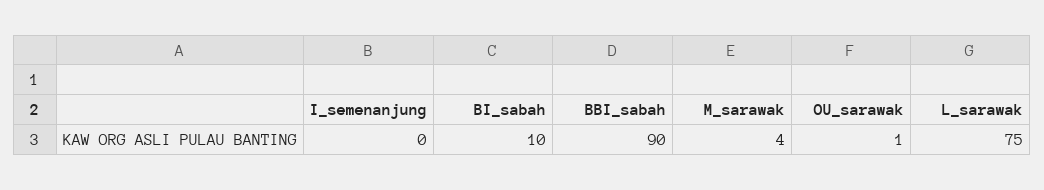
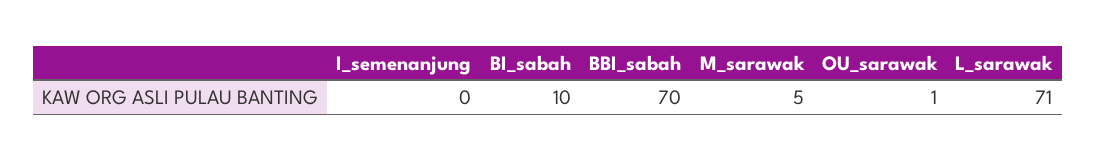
  {
    "I_semenanjung": 0,
    "BI_sabah": 10,
-   "BBI_sabah": 90,
+   "BBI_sabah": 70,
-   "M_sarawak": 4,
+   "M_sarawak": 5,
    "OU_sarawak": 1,
-   "L_sarawak": 75
+   "L_sarawak": 71
  }

